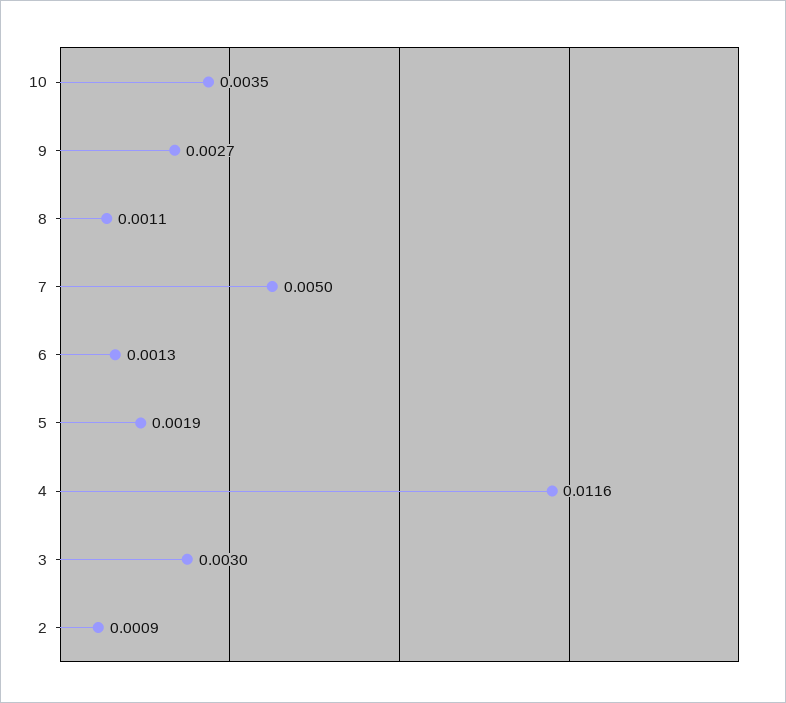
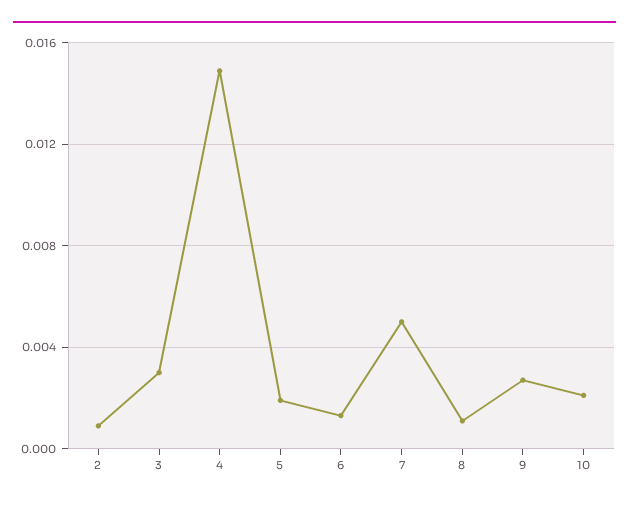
  {
-   "10": 0.0035,
+   "10": 0.002,
    "9": 0.0027,
    "8": 0.0011,
    "7": 0.005,
    "6": 0.0013,
    "5": 0.0019,
-   "4": 0.0116,
+   "4": 0.015,
    "3": 0.003,
    "2": 0.0009
  }

